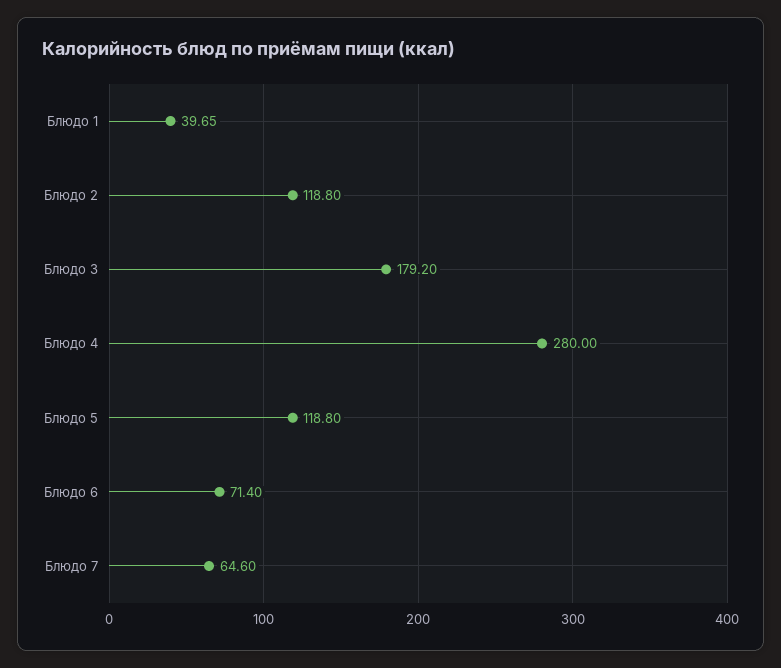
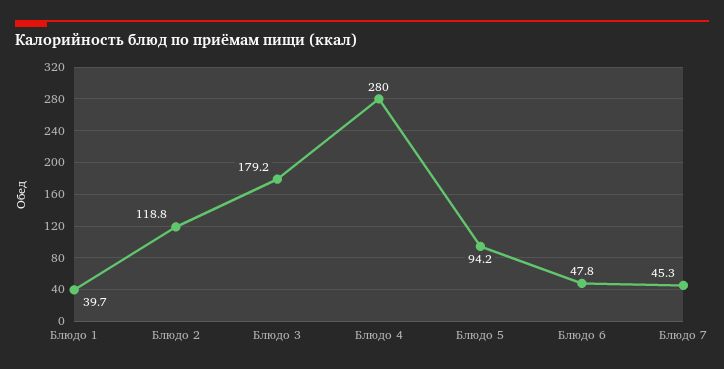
  {
    "Блюдо 1": 39.65,
    "Блюдо 2": 118.8,
    "Блюдо 3": 179.2,
    "Блюдо 4": 280,
-   "Блюдо 5": 118.8,
+   "Блюдо 5": 94.2,
-   "Блюдо 6": 71.4,
+   "Блюдо 6": 47.8,
-   "Блюдо 7": 64.6
+   "Блюдо 7": 45.3
  }

